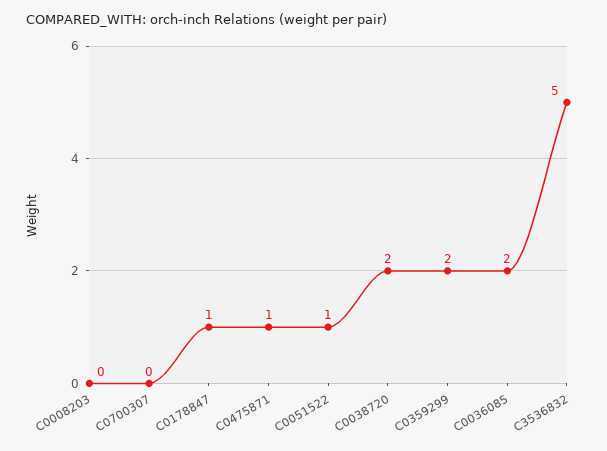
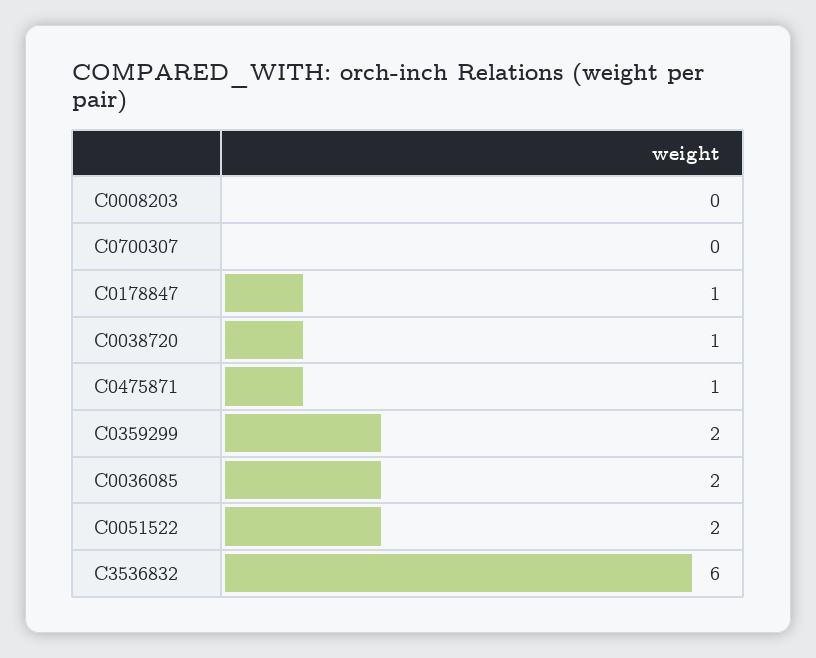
  {
    "C0008203": 0,
    "C0700307": 0,
    "C0178847": 1,
    "C0475871": 1,
-   "C0051522": 1,
+   "C0051522": 2,
-   "C0038720": 2,
+   "C0038720": 1,
    "C0359299": 2,
    "C0036085": 2,
-   "C3536832": 5
+   "C3536832": 6
  }

